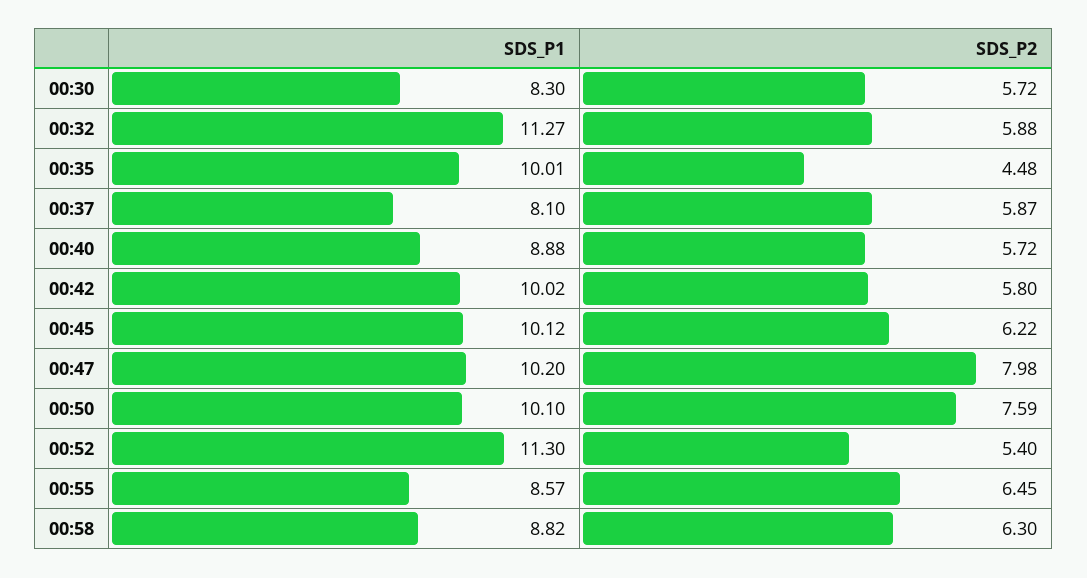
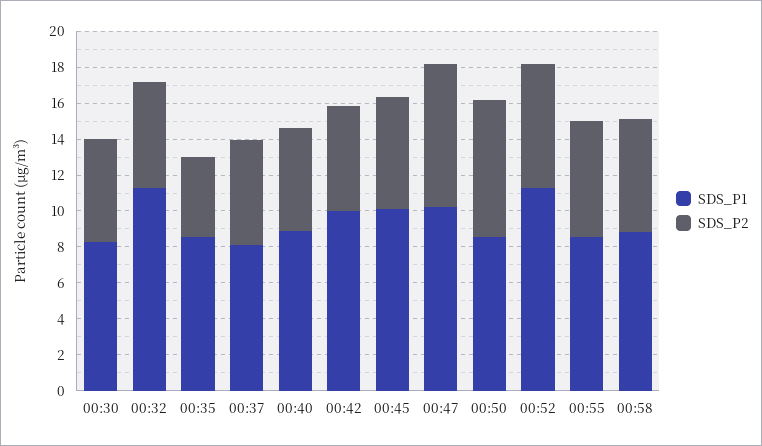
  {
    "SDS_P1": {
      "00:30": 8.3,
      "00:32": 11.27,
-     "00:35": 10.01,
+     "00:35": 8.5,
      "00:37": 8.1,
      "00:40": 8.88,
      "00:42": 10.02,
      "00:45": 10.12,
      "00:47": 10.2,
-     "00:50": 10.1,
+     "00:50": 8.5,
      "00:52": 11.3,
      "00:55": 8.57,
      "00:58": 8.82
    },
    "SDS_P2": {
      "00:30": 5.72,
      "00:32": 5.88,
      "00:35": 4.48,
      "00:37": 5.87,
      "00:40": 5.72,
      "00:42": 5.8,
      "00:45": 6.22,
      "00:47": 7.98,
      "00:50": 7.59,
-     "00:52": 5.4,
+     "00:52": 7,
      "00:55": 6.45,
      "00:58": 6.3
    }
  }

